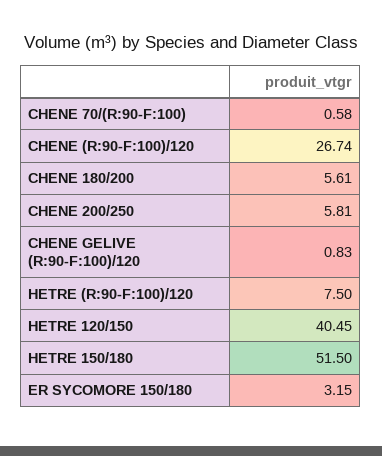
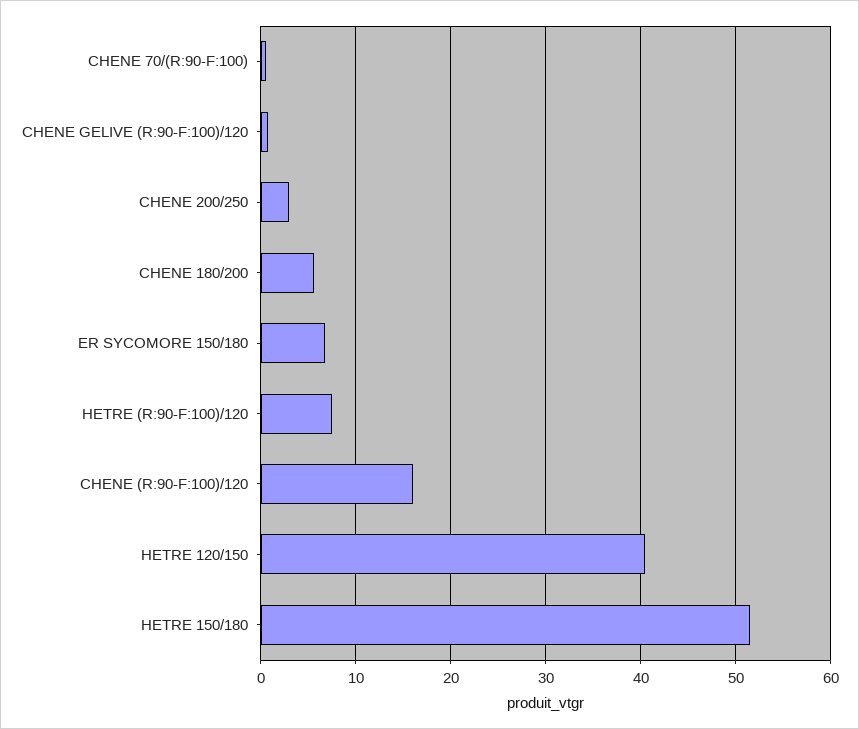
  {
    "CHENE 70/(R:90-F:100)": 0.58,
-   "CHENE (R:90-F:100)/120": 26.74,
+   "CHENE (R:90-F:100)/120": 16,
    "CHENE 180/200": 5.61,
-   "CHENE 200/250": 5.81,
+   "CHENE 200/250": 3,
    "CHENE GELIVE (R:90-F:100)/120": 0.83,
    "HETRE (R:90-F:100)/120": 7.5,
    "HETRE 120/150": 40.45,
    "HETRE 150/180": 51.5,
-   "ER SYCOMORE 150/180": 3.15
+   "ER SYCOMORE 150/180": 7
  }

